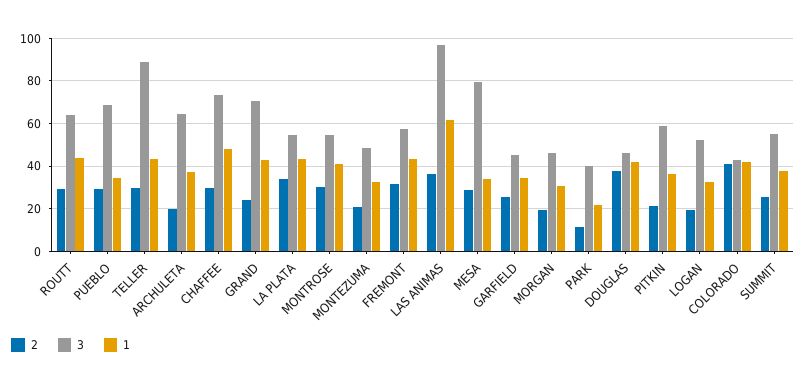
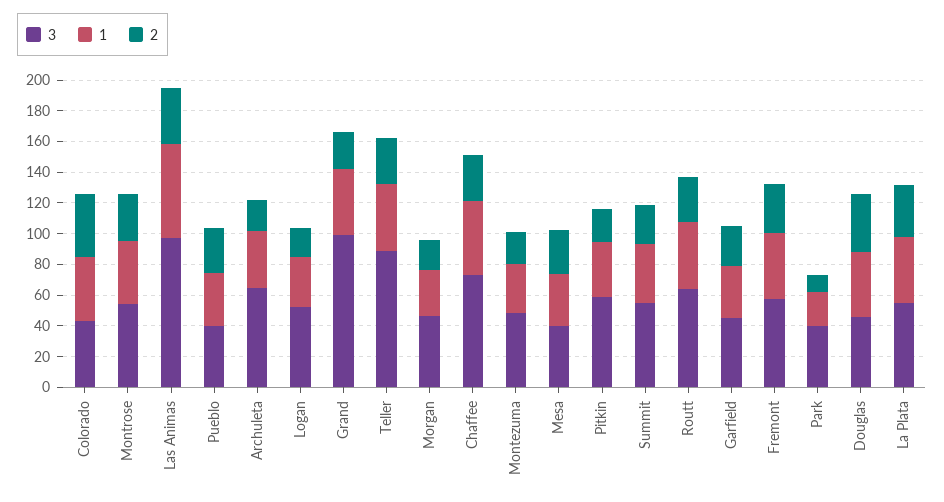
  {
    "2": {
      "ROUTT": 30,
      "PUEBLO": 30,
      "TELLER": 30,
      "ARCHULETA": 20,
      "CHAFFEE": 30,
      "GRAND": 25,
      "LA PLATA": 35,
      "MONTROSE": 30,
      "MONTEZUMA": 20,
      "FREMONT": 30,
      "LAS ANIMAS": 35,
      "MESA": 30,
      "GARFIELD": 25,
      "MORGAN": 20,
      "PARK": 10,
      "DOUGLAS": 40,
      "PITKIN": 20,
      "LOGAN": 20,
      "COLORADO": 40,
      "SUMMIT": 25
    },
    "3": {
      "ROUTT": 65,
-     "PUEBLO": 70,
+     "PUEBLO": 40,
      "TELLER": 90,
      "ARCHULETA": 65,
      "CHAFFEE": 75,
-     "GRAND": 70,
+     "GRAND": 100,
      "LA PLATA": 55,
      "MONTROSE": 55,
      "MONTEZUMA": 50,
      "FREMONT": 55,
      "LAS ANIMAS": 95,
-     "MESA": 80,
+     "MESA": 40,
      "GARFIELD": 45,
      "MORGAN": 45,
      "PARK": 40,
      "DOUGLAS": 45,
      "PITKIN": 60,
      "LOGAN": 50,
      "COLORADO": 45,
      "SUMMIT": 55
    },
    "1": {
      "ROUTT": 45,
      "PUEBLO": 35,
      "TELLER": 45,
      "ARCHULETA": 35,
      "CHAFFEE": 50,
      "GRAND": 45,
      "LA PLATA": 45,
      "MONTROSE": 40,
      "MONTEZUMA": 30,
      "FREMONT": 45,
      "LAS ANIMAS": 60,
      "MESA": 35,
      "GARFIELD": 35,
      "MORGAN": 30,
      "PARK": 20,
      "DOUGLAS": 40,
      "PITKIN": 35,
      "LOGAN": 35,
      "COLORADO": 40,
      "SUMMIT": 40
    }
  }

